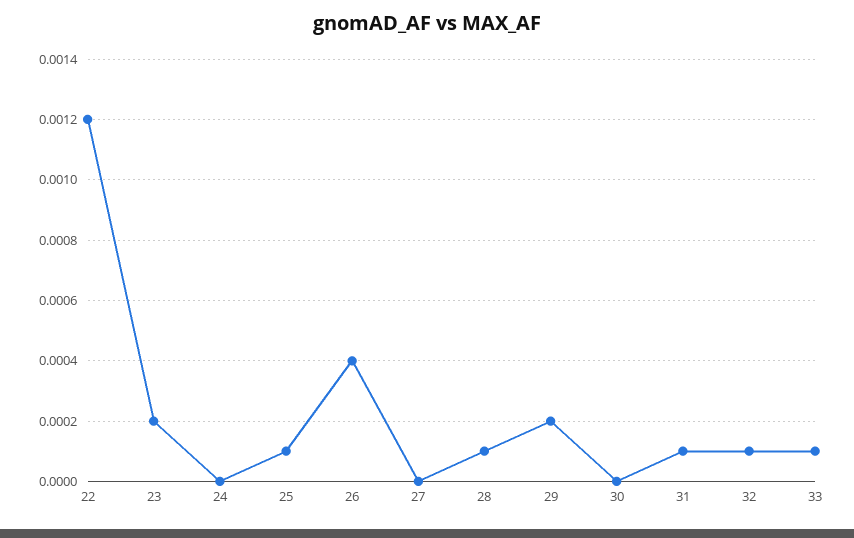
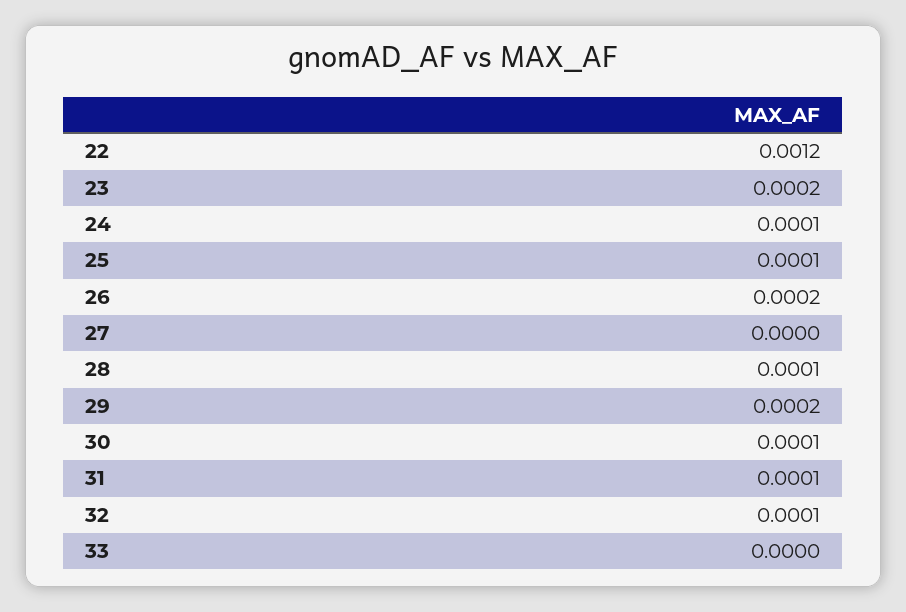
  {
    "22": 0.0012,
    "23": 0.0002,
-   "24": 0,
+   "24": 0.0001,
    "25": 0.0001,
-   "26": 0.0004,
+   "26": 0.0002,
    "27": 0,
    "28": 0.0001,
    "29": 0.0002,
-   "30": 0,
+   "30": 0.0001,
    "31": 0.0001,
    "32": 0.0001,
-   "33": 0.0001
+   "33": 0
  }

